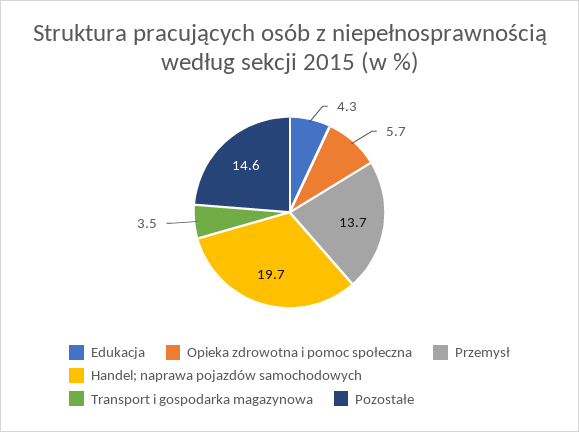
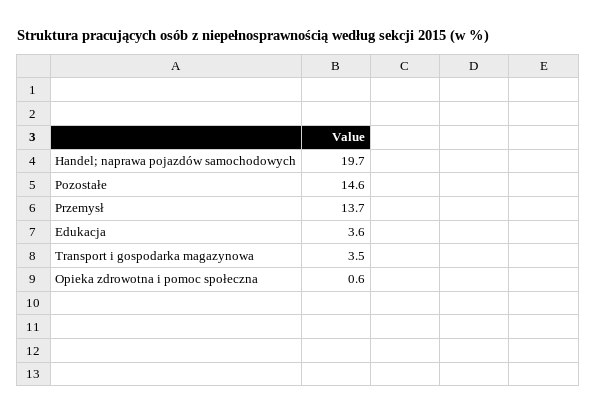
  {
-   "Edukacja": 4.3,
+   "Edukacja": 3.6,
-   "Opieka zdrowotna i pomoc społeczna": 5.7,
+   "Opieka zdrowotna i pomoc społeczna": 0.6,
    "Przemysł": 13.7,
    "Handel; naprawa pojazdów samochodowych": 19.7,
    "Transport i gospodarka magazynowa": 3.5,
    "Pozostałe": 14.6
  }

